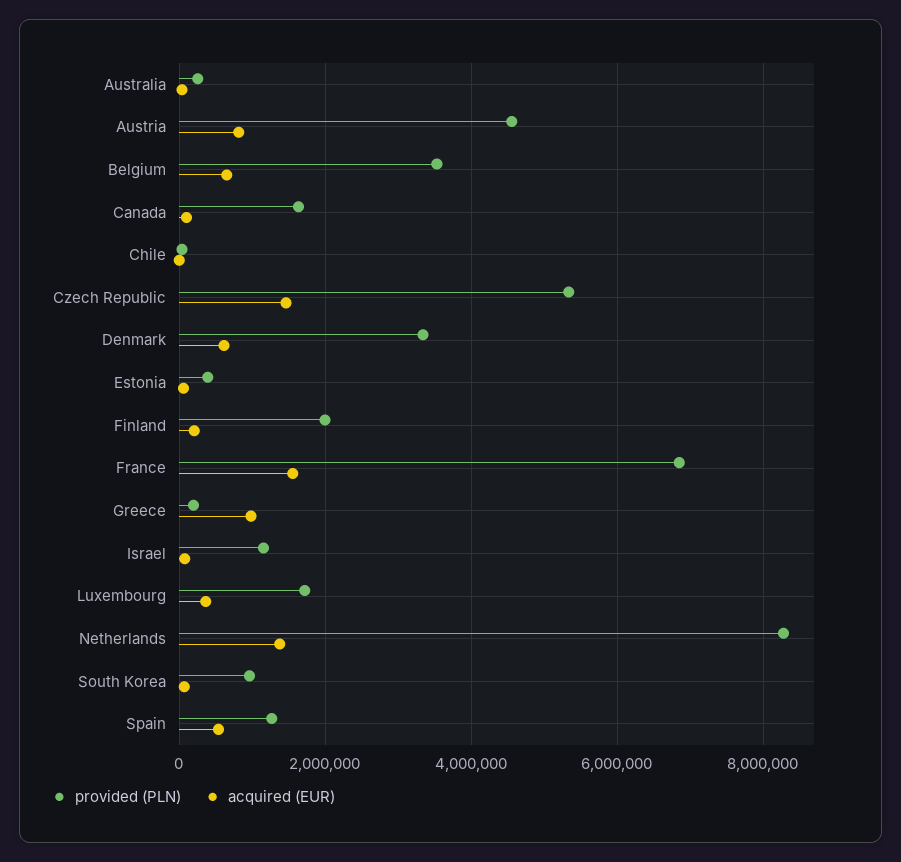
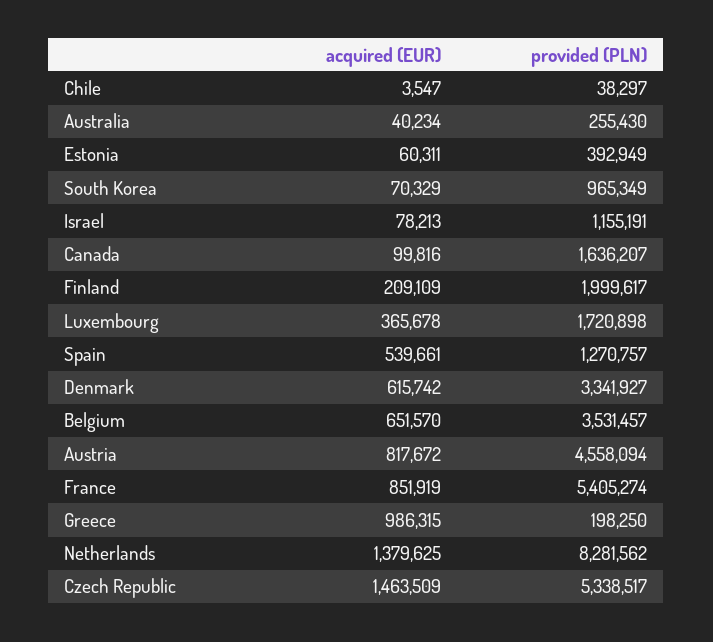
  {
    "provided (PLN)": {
      "Australia": 255430,
      "Austria": 4558094,
      "Belgium": 3531457,
      "Canada": 1636207,
      "Chile": 38297,
      "Czech Republic": 5338517,
      "Denmark": 3341927,
      "Estonia": 392949,
      "Finland": 1999617,
-     "France": 6800000,
+     "France": 5405274,
      "Greece": 198250,
      "Israel": 1155191,
      "Luxembourg": 1720898,
      "Netherlands": 8281562,
      "South Korea": 965349,
      "Spain": 1270757
    },
    "acquired (EUR)": {
      "Australia": 40234,
      "Austria": 817672,
      "Belgium": 651570,
      "Canada": 99816,
      "Chile": 3547,
      "Czech Republic": 1463509,
      "Denmark": 615742,
      "Estonia": 60311,
      "Finland": 209109,
-     "France": 1600000,
+     "France": 851919,
      "Greece": 986315,
      "Israel": 78213,
      "Luxembourg": 365678,
      "Netherlands": 1379625,
      "South Korea": 70329,
      "Spain": 539661
    }
  }

